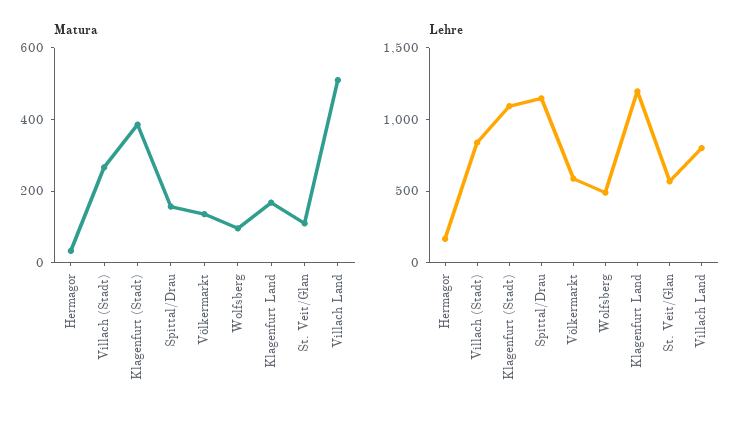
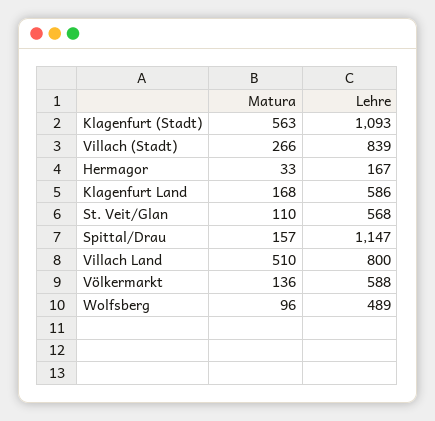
  {
    "Matura": {
      "Hermagor": 33,
      "Villach (Stadt)": 266,
-     "Klagenfurt (Stadt)": 400,
+     "Klagenfurt (Stadt)": 563,
      "Spittal/Drau": 157,
      "Völkermarkt": 136,
      "Wolfsberg": 96,
      "Klagenfurt Land": 168,
      "St. Veit/Glan": 110,
      "Villach Land": 510
    },
    "Lehre": {
      "Hermagor": 167,
      "Villach (Stadt)": 839,
      "Klagenfurt (Stadt)": 1093,
      "Spittal/Drau": 1147,
      "Völkermarkt": 588,
      "Wolfsberg": 489,
-     "Klagenfurt Land": 1200,
+     "Klagenfurt Land": 586,
      "St. Veit/Glan": 568,
      "Villach Land": 800
    }
  }

